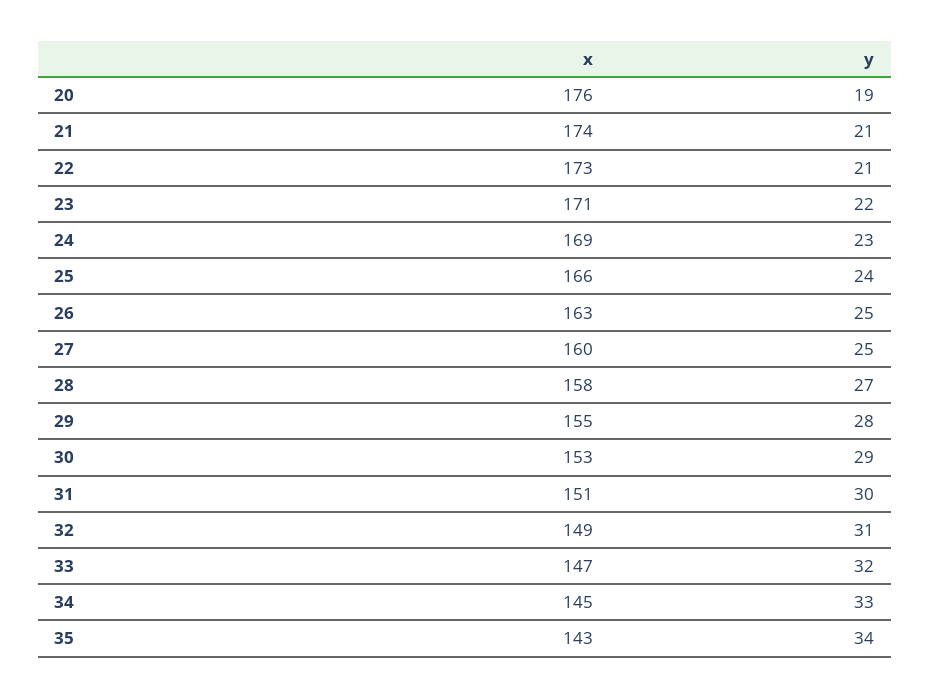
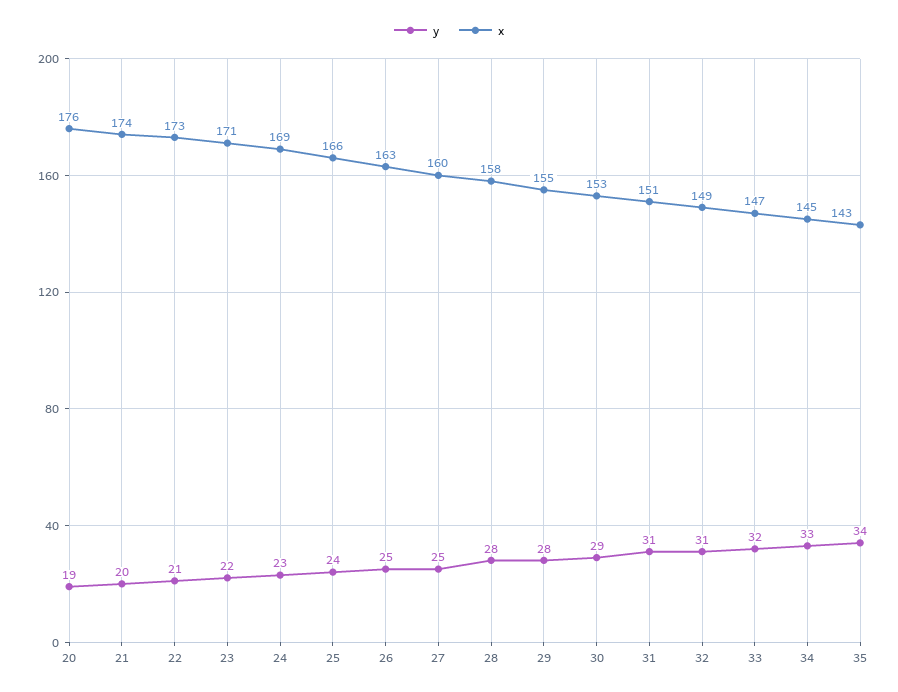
  {
    "x": {
      "20": 176,
      "21": 174,
      "22": 173,
      "23": 171,
      "24": 169,
      "25": 166,
      "26": 163,
      "27": 160,
      "28": 158,
      "29": 155,
      "30": 153,
      "31": 151,
      "32": 149,
      "33": 147,
      "34": 145,
      "35": 143
    },
    "y": {
      "20": 19,
-     "21": 21,
+     "21": 20,
      "22": 21,
      "23": 22,
      "24": 23,
      "25": 24,
      "26": 25,
      "27": 25,
-     "28": 27,
+     "28": 28,
      "29": 28,
      "30": 29,
-     "31": 30,
+     "31": 31,
      "32": 31,
      "33": 32,
      "34": 33,
      "35": 34
    }
  }

